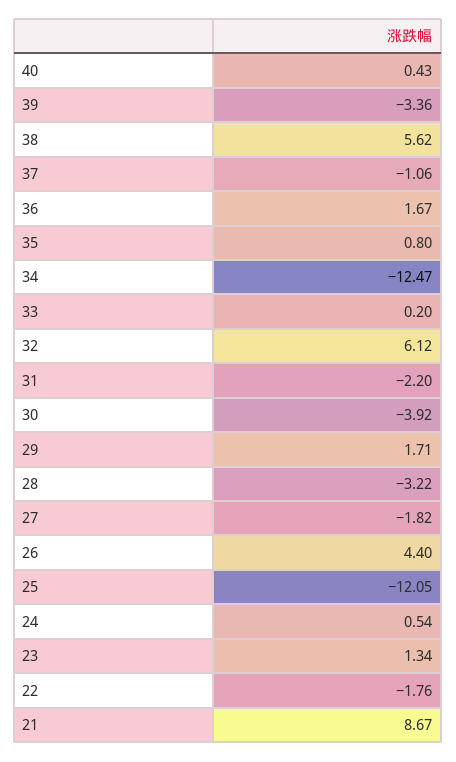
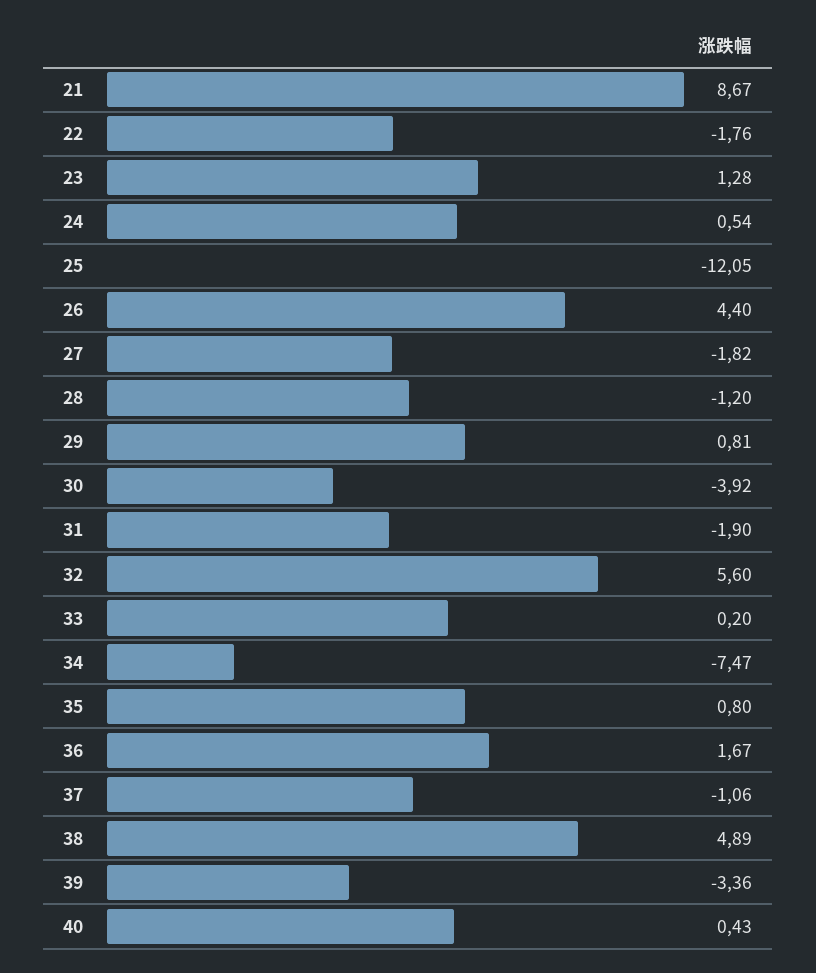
  {
    "40": 0.43,
    "39": -3.36,
-   "38": 5.62,
+   "38": 4.89,
    "37": -1.06,
    "36": 1.67,
    "35": 0.8,
-   "34": -12.47,
+   "34": -7.47,
    "33": 0.2,
-   "32": 6.12,
+   "32": 5.6,
-   "31": -2.2,
+   "31": -1.9,
    "30": -3.92,
-   "29": 1.71,
+   "29": 0.81,
-   "28": -3.22,
+   "28": -1.2,
    "27": -1.82,
    "26": 4.4,
    "25": -12.05,
    "24": 0.54,
-   "23": 1.34,
+   "23": 1.28,
    "22": -1.76,
    "21": 8.67
  }

